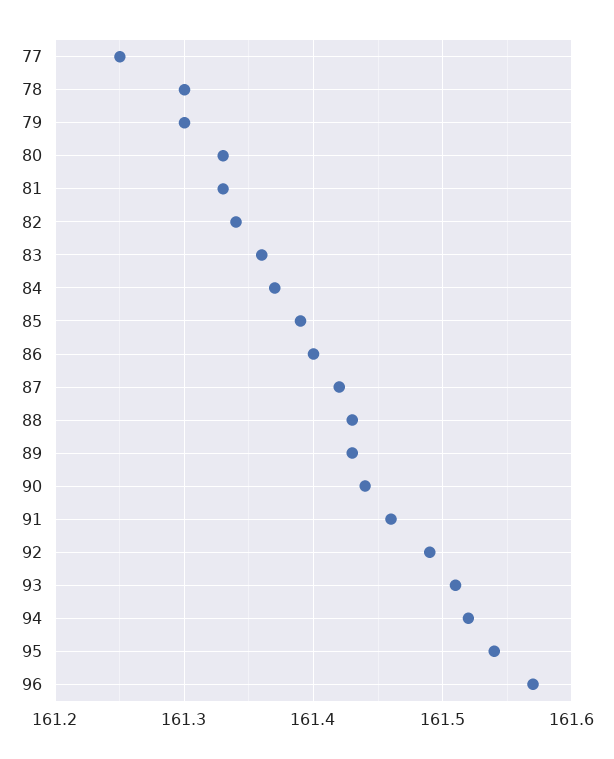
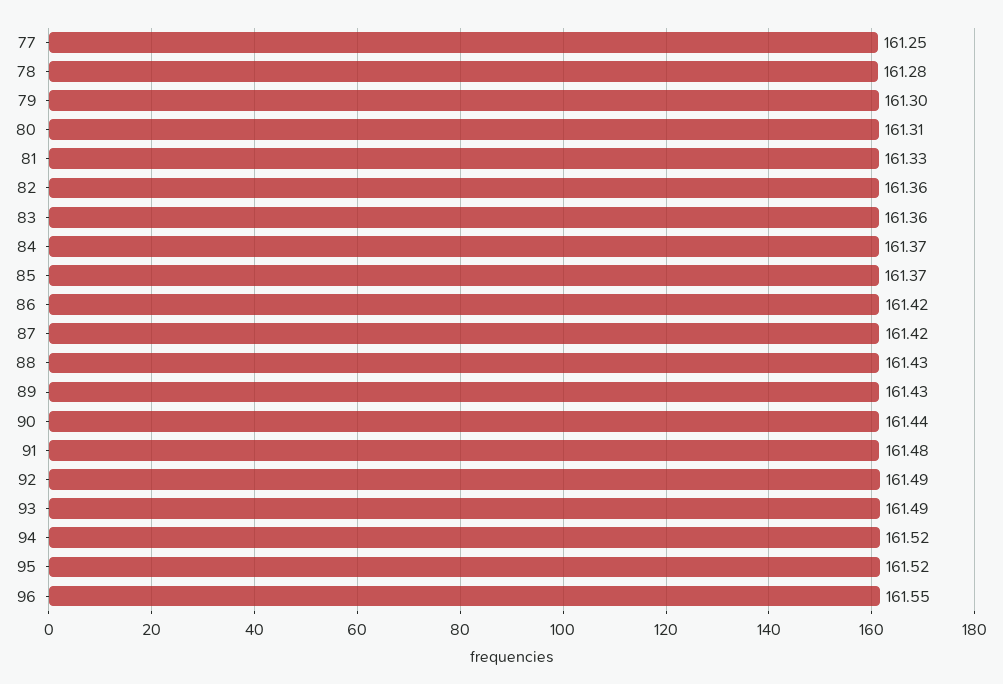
  {
    "77": 161.25,
-   "78": 161.3,
+   "78": 161.28,
    "79": 161.3,
-   "80": 161.33,
+   "80": 161.31,
    "81": 161.33,
-   "82": 161.34,
+   "82": 161.36,
    "83": 161.36,
    "84": 161.37,
-   "85": 161.39,
+   "85": 161.37,
-   "86": 161.4,
+   "86": 161.42,
    "87": 161.42,
    "88": 161.43,
    "89": 161.43,
    "90": 161.44,
-   "91": 161.46,
+   "91": 161.48,
    "92": 161.49,
-   "93": 161.51,
+   "93": 161.49,
    "94": 161.52,
-   "95": 161.54,
+   "95": 161.52,
-   "96": 161.57
+   "96": 161.55
  }

